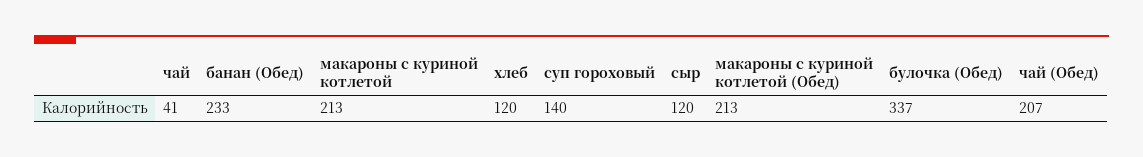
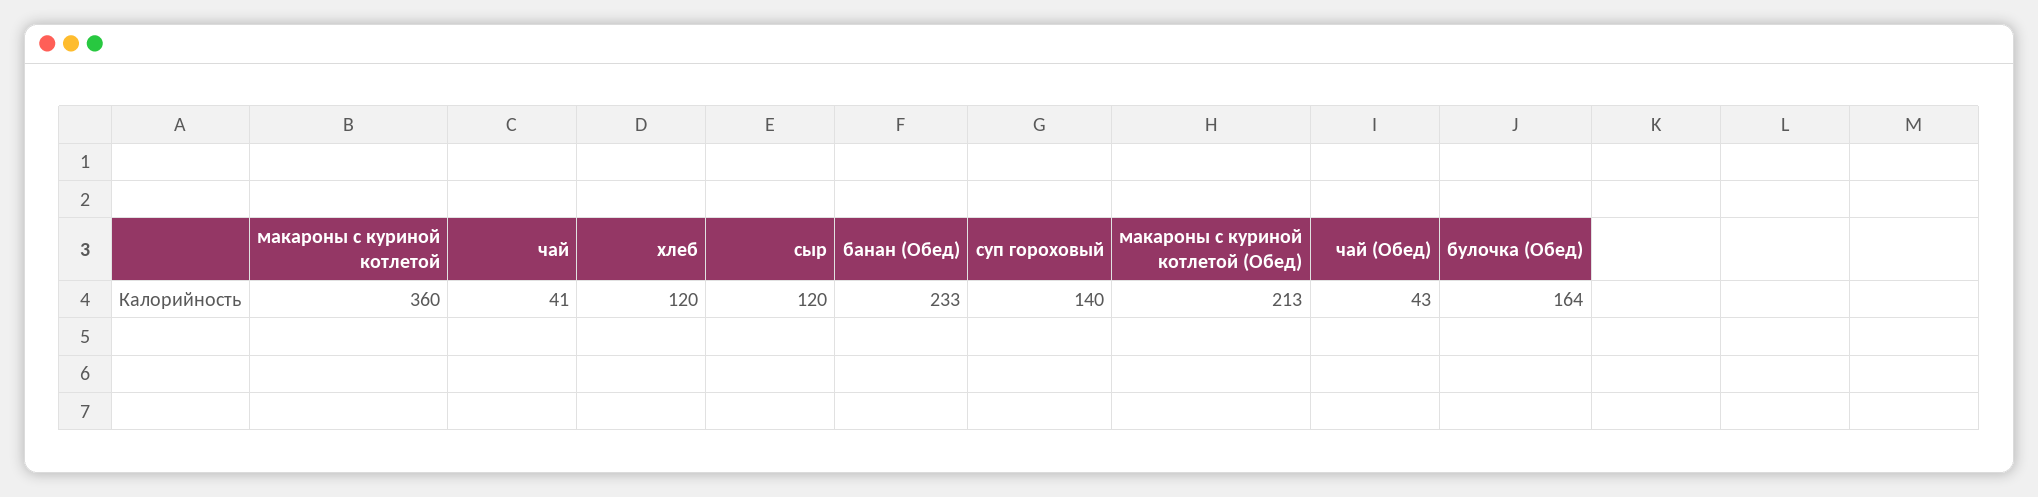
  {
    "чай": 41,
    "банан (Обед)": 233,
-   "макароны с куриной котлетой": 213,
+   "макароны с куриной котлетой": 360,
    "хлеб": 120,
    "суп гороховый": 140,
    "сыр": 120,
    "макароны с куриной котлетой (Обед)": 213,
-   "булочка (Обед)": 337,
+   "булочка (Обед)": 164,
-   "чай (Обед)": 207
+   "чай (Обед)": 43
  }

